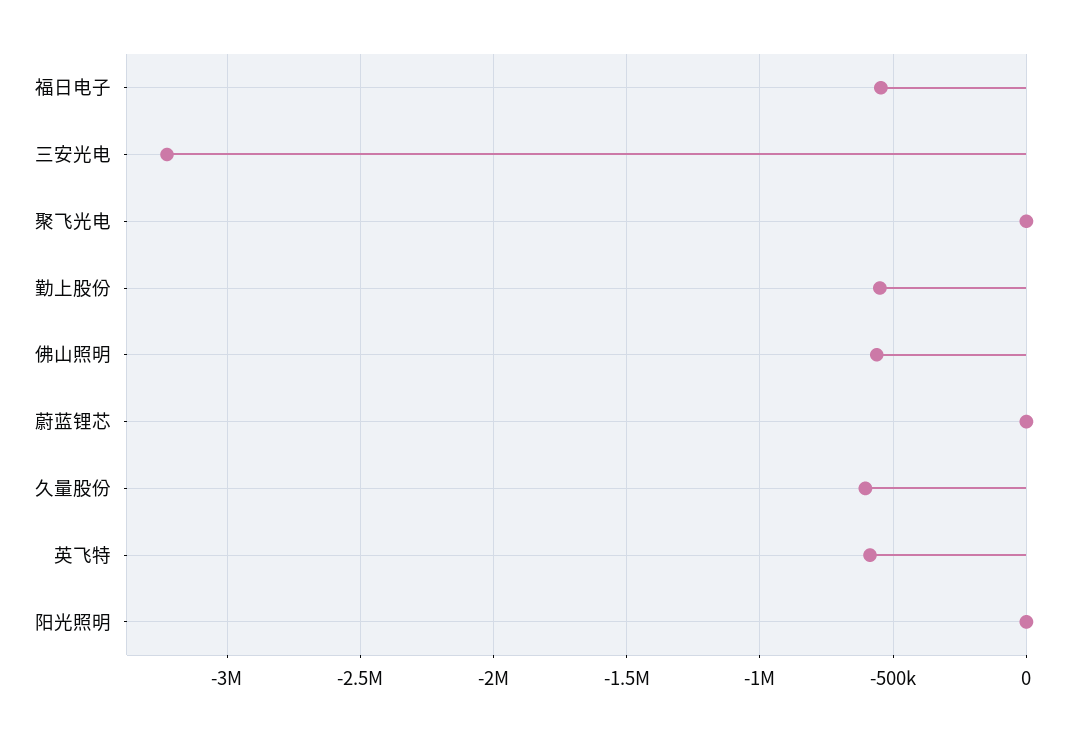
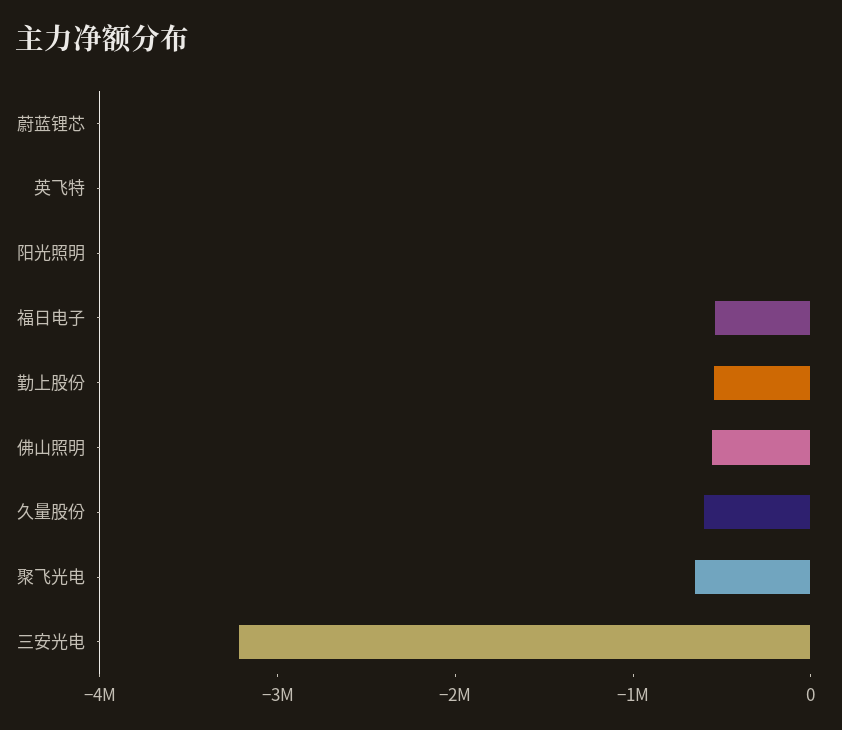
  {
    "福日电子": -550000,
    "三安光电": -3250000,
-   "聚飞光电": 0,
+   "聚飞光电": -600000,
    "勤上股份": -550000,
    "佛山照明": -550000,
    "蔚蓝锂芯": 0,
    "久量股份": -600000,
-   "英飞特": -600000,
+   "英飞特": 0,
    "阳光照明": 0
  }

